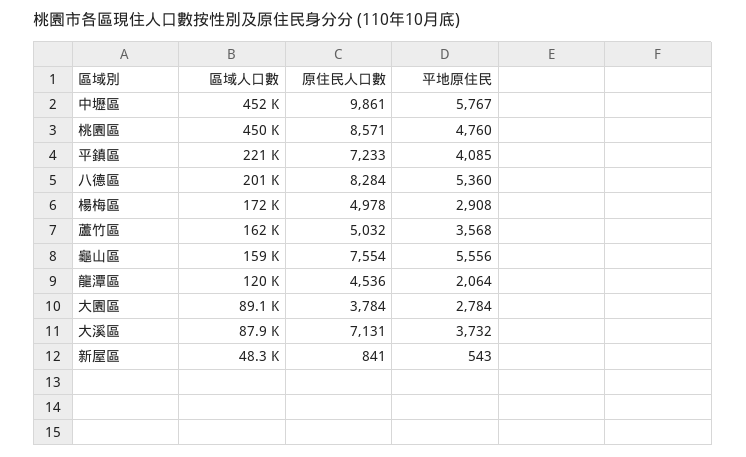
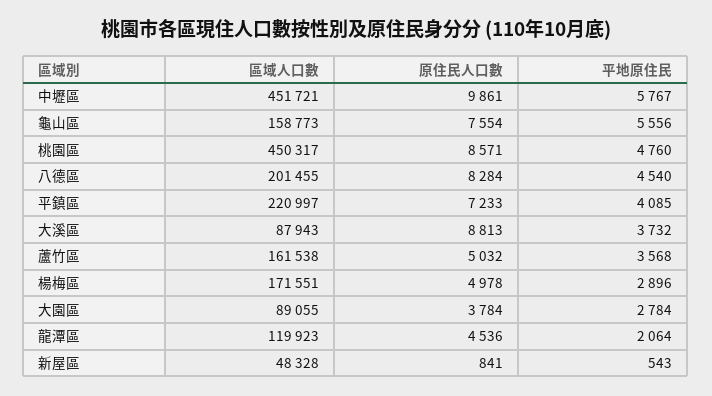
  {
    "區域人口數": {
      "中壢區": 451721,
      "桃園區": 450317,
      "平鎮區": 220997,
      "八德區": 201455,
      "楊梅區": 171551,
      "蘆竹區": 161538,
      "龜山區": 158773,
      "龍潭區": 119923,
      "大園區": 89055,
      "大溪區": 87943,
      "新屋區": 48328
    },
    "原住民人口數": {
      "中壢區": 9861,
      "桃園區": 8571,
      "平鎮區": 7233,
      "八德區": 8284,
      "楊梅區": 4978,
      "蘆竹區": 5032,
      "龜山區": 7554,
      "龍潭區": 4536,
      "大園區": 3784,
-     "大溪區": 7131,
+     "大溪區": 8813,
      "新屋區": 841
    },
    "平地原住民": {
      "中壢區": 5767,
      "桃園區": 4760,
      "平鎮區": 4085,
-     "八德區": 5360,
+     "八德區": 4540,
-     "楊梅區": 2908,
+     "楊梅區": 2896,
      "蘆竹區": 3568,
      "龜山區": 5556,
      "龍潭區": 2064,
      "大園區": 2784,
      "大溪區": 3732,
      "新屋區": 543
    }
  }

